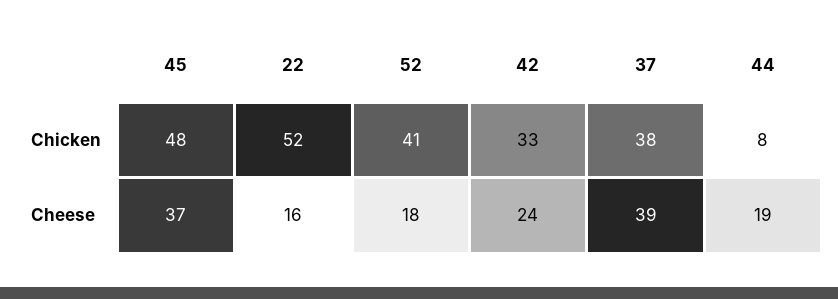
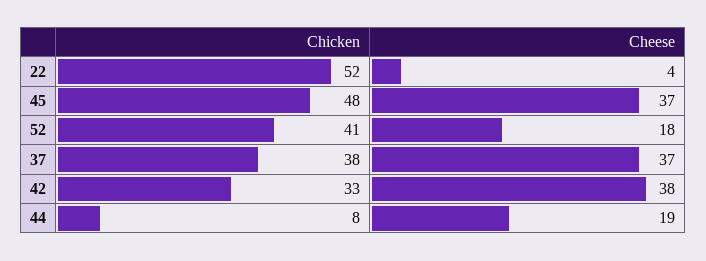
  {
    "45": {
      "Chicken": 48,
      "Cheese": 37
    },
    "22": {
      "Chicken": 52,
-     "Cheese": 16
+     "Cheese": 4
    },
    "52": {
      "Chicken": 41,
      "Cheese": 18
    },
    "42": {
      "Chicken": 33,
-     "Cheese": 24
+     "Cheese": 38
    },
    "37": {
      "Chicken": 38,
-     "Cheese": 39
+     "Cheese": 37
    },
    "44": {
      "Chicken": 8,
      "Cheese": 19
    }
  }

